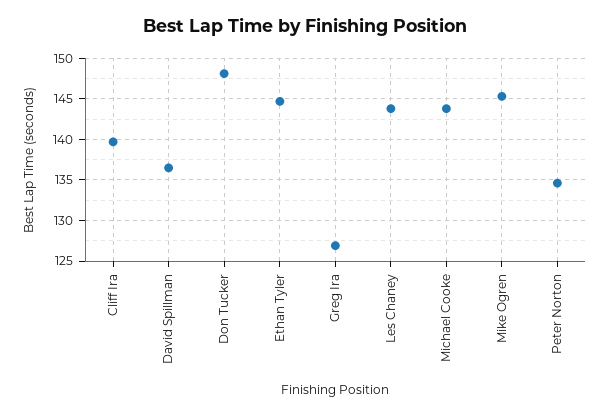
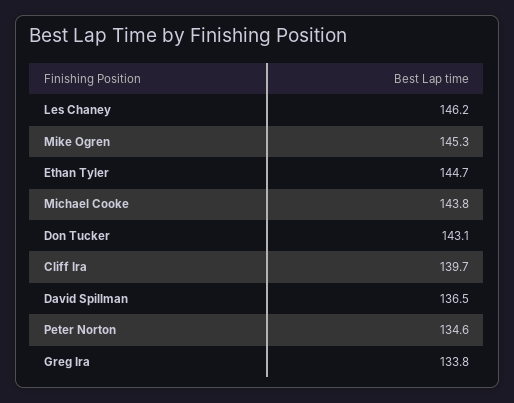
  {
    "Cliff Ira": 139.7,
    "David Spillman": 136.5,
-   "Don Tucker": 148,
+   "Don Tucker": 143.1,
    "Ethan Tyler": 144.7,
-   "Greg Ira": 127,
+   "Greg Ira": 133.8,
-   "Les Chaney": 144,
+   "Les Chaney": 146.2,
    "Michael Cooke": 143.8,
    "Mike Ogren": 145.3,
    "Peter Norton": 134.6
  }

